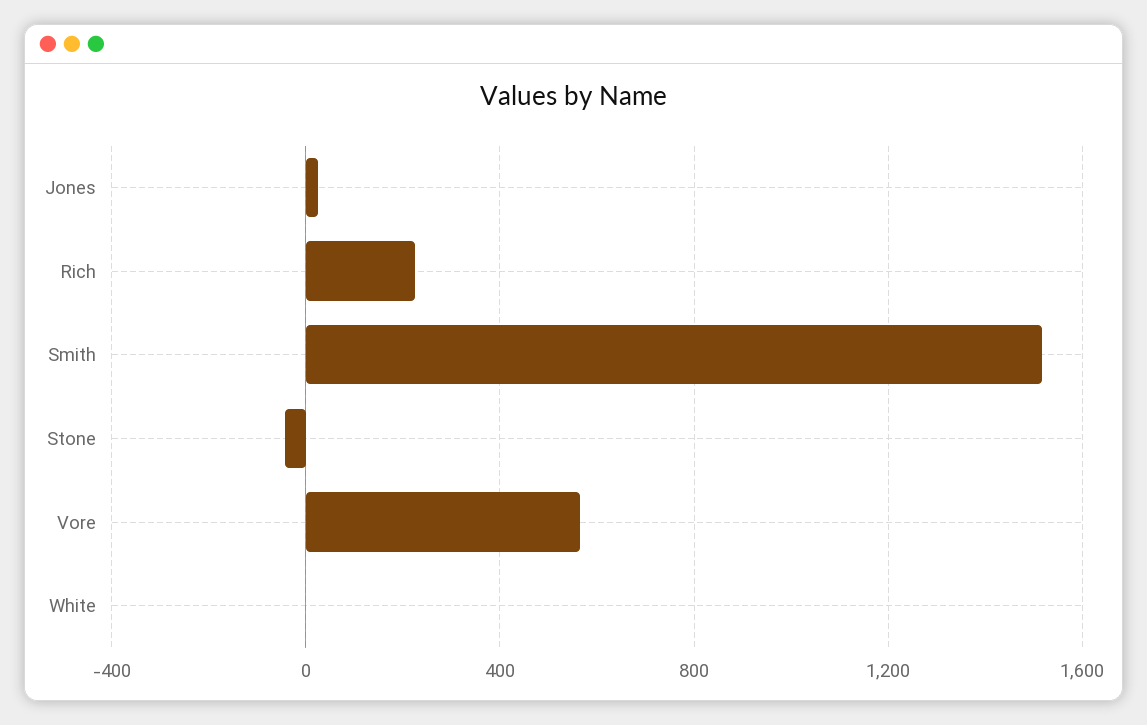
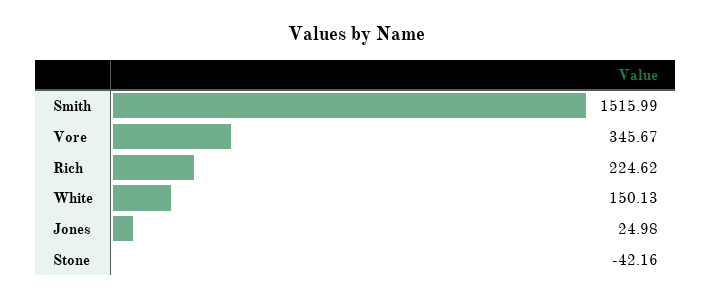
  {
    "Jones": 24.98,
    "Rich": 224.62,
    "Smith": 1515.99,
    "Stone": -42.16,
-   "Vore": 550,
+   "Vore": 345.67,
-   "White": 0
+   "White": 150.13
  }

